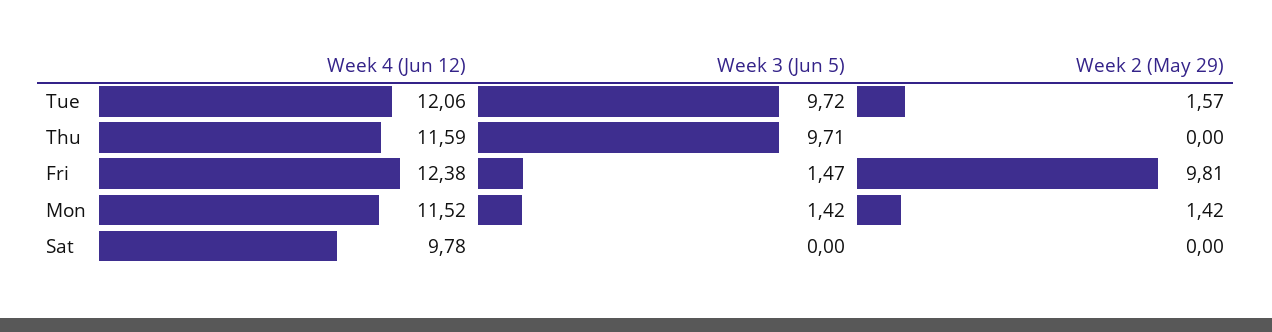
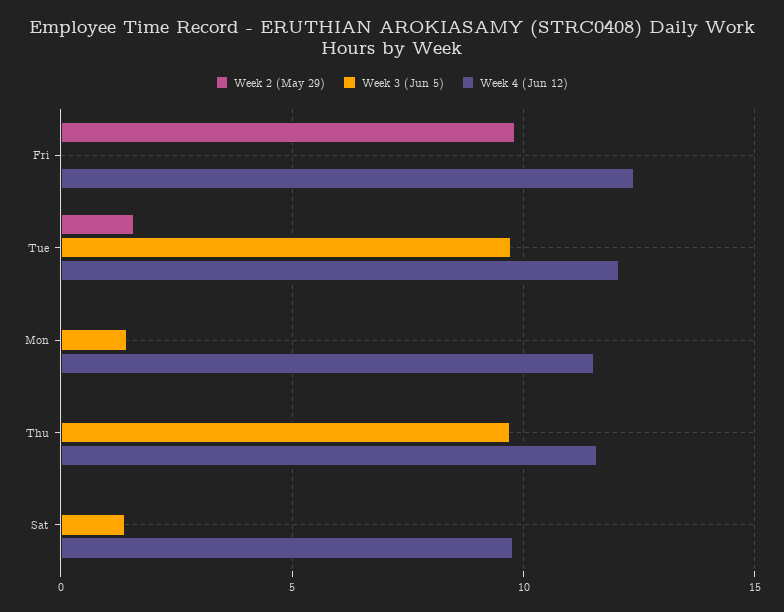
  {
    "Week 4 (Jun 12)": {
      "Tue": 12.06,
      "Thu": 11.59,
      "Fri": 12.38,
      "Mon": 11.52,
      "Sat": 9.78
    },
    "Week 3 (Jun 5)": {
      "Tue": 9.72,
      "Thu": 9.71,
-     "Fri": 1.47,
+     "Fri": 0,
      "Mon": 1.42,
-     "Sat": 0
+     "Sat": 1.5
    },
    "Week 2 (May 29)": {
      "Tue": 1.57,
      "Thu": 0,
      "Fri": 9.81,
-     "Mon": 1.42,
+     "Mon": 0,
      "Sat": 0
    }
  }

